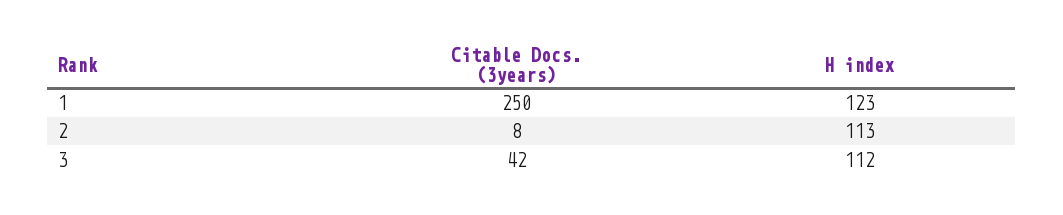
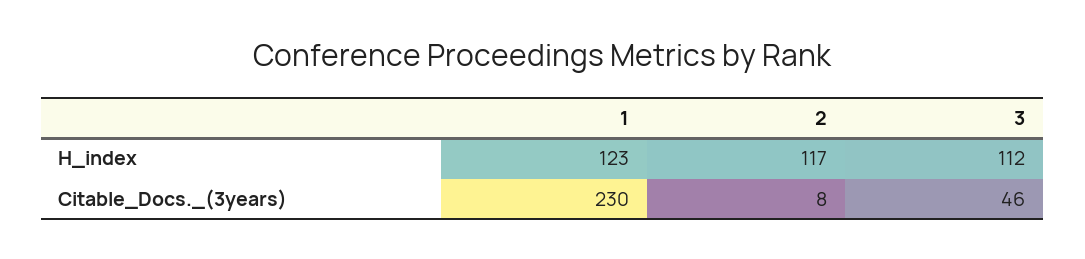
  {
    "Citable Docs. (3years)": {
-     "1": 250,
+     "1": 230,
      "2": 8,
-     "3": 42
+     "3": 46
    },
    "H index": {
      "1": 123,
-     "2": 113,
+     "2": 117,
      "3": 112
    }
  }

